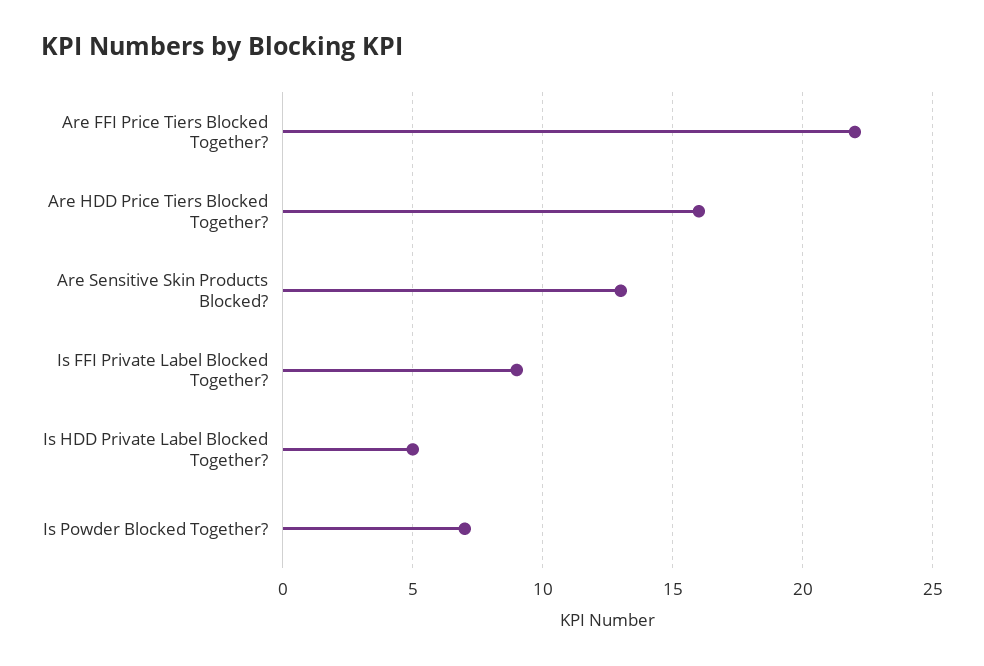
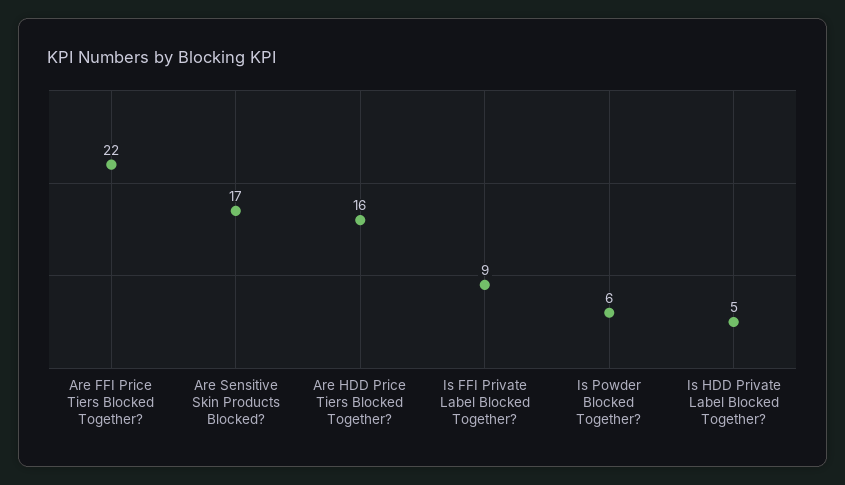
  {
    "Are FFI Price Tiers Blocked Together?": 22,
    "Are HDD Price Tiers Blocked Together?": 16,
-   "Are Sensitive Skin Products Blocked?": 13,
+   "Are Sensitive Skin Products Blocked?": 17,
    "Is FFI Private Label Blocked Together?": 9,
    "Is HDD Private Label Blocked Together?": 5,
-   "Is Powder Blocked Together?": 7
+   "Is Powder Blocked Together?": 6
  }

